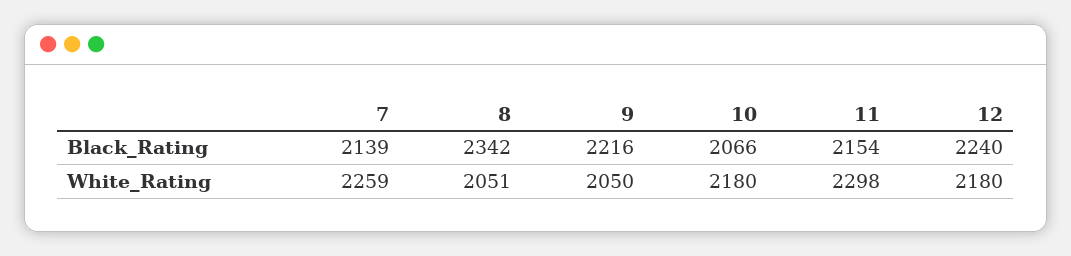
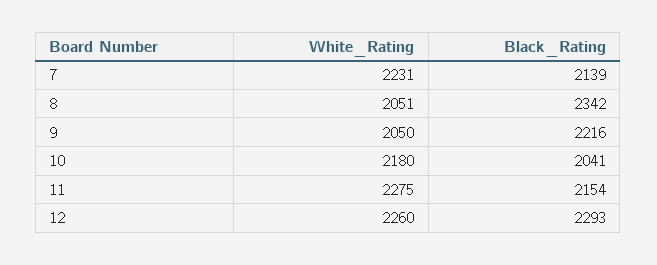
  {
    "7": {
      "Black_Rating": 2139,
-     "White_Rating": 2259
+     "White_Rating": 2231
    },
    "8": {
      "Black_Rating": 2342,
      "White_Rating": 2051
    },
    "9": {
      "Black_Rating": 2216,
      "White_Rating": 2050
    },
    "10": {
-     "Black_Rating": 2066,
+     "Black_Rating": 2041,
      "White_Rating": 2180
    },
    "11": {
      "Black_Rating": 2154,
-     "White_Rating": 2298
+     "White_Rating": 2275
    },
    "12": {
-     "Black_Rating": 2240,
+     "Black_Rating": 2293,
-     "White_Rating": 2180
+     "White_Rating": 2260
    }
  }

